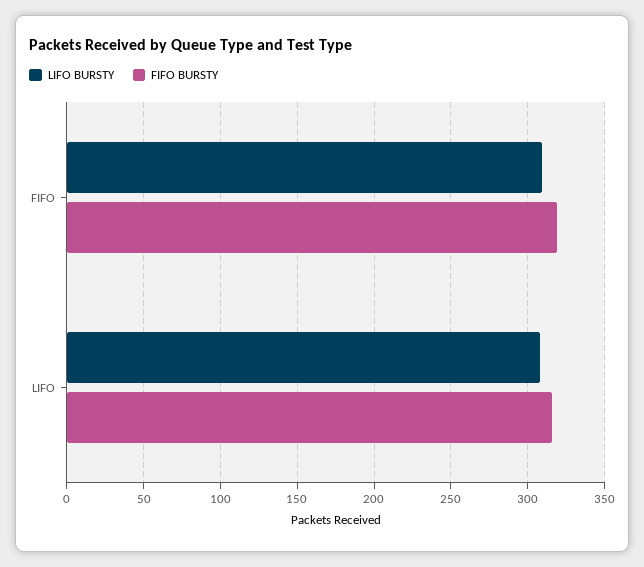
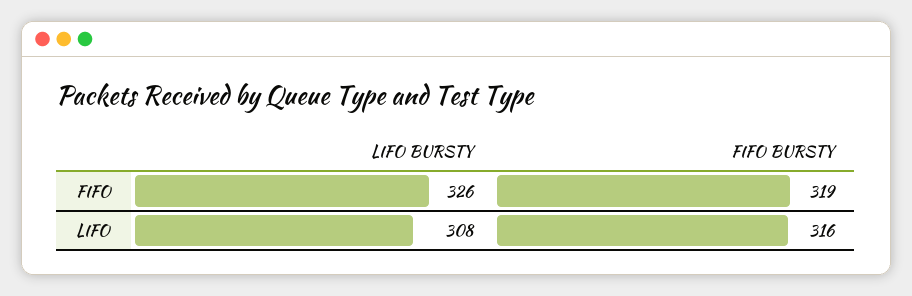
  {
    "LIFO BURSTY": {
-     "FIFO": 310,
+     "FIFO": 326,
      "LIFO": 308
    },
    "FIFO BURSTY": {
      "FIFO": 319,
      "LIFO": 316
    }
  }

